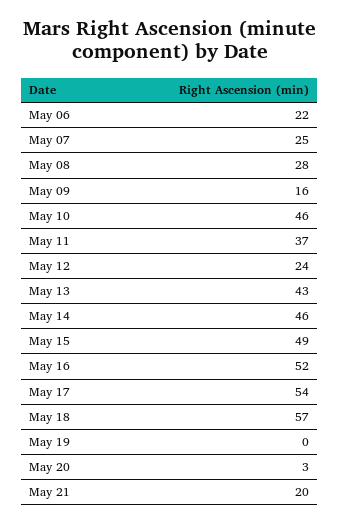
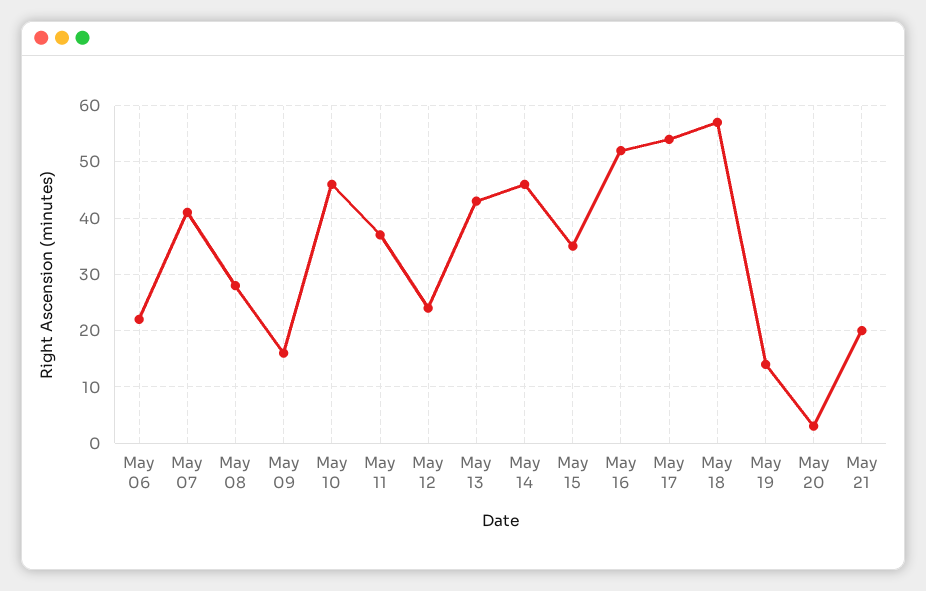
  {
    "May 06": 22,
-   "May 07": 25,
+   "May 07": 40,
    "May 08": 28,
    "May 09": 16,
    "May 10": 46,
    "May 11": 37,
    "May 12": 24,
    "May 13": 43,
    "May 14": 46,
-   "May 15": 49,
+   "May 15": 35,
    "May 16": 52,
    "May 17": 54,
    "May 18": 57,
-   "May 19": 0,
+   "May 19": 15,
    "May 20": 3,
    "May 21": 20
  }

